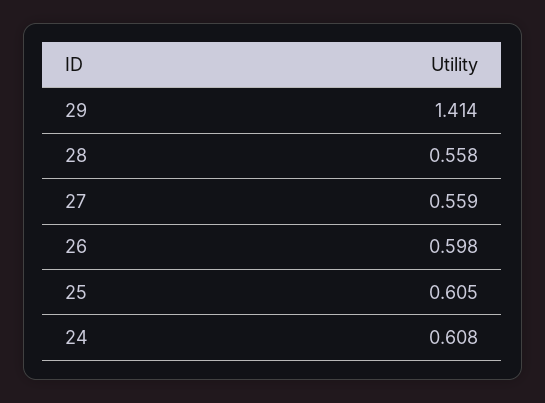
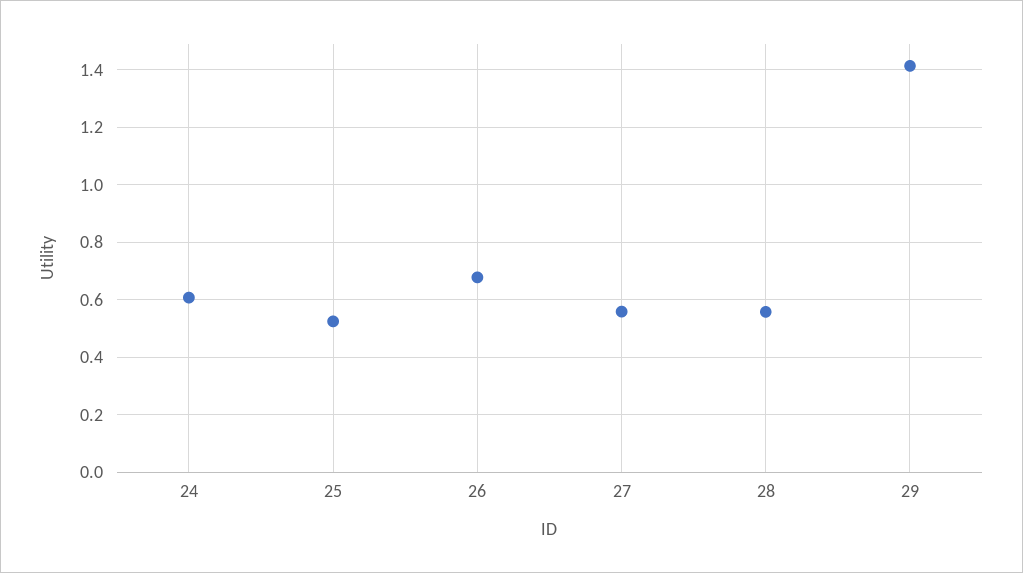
  {
    "29": 1.414,
    "28": 0.558,
    "27": 0.559,
-   "26": 0.598,
+   "26": 0.675,
-   "25": 0.605,
+   "25": 0.525,
    "24": 0.608
  }

